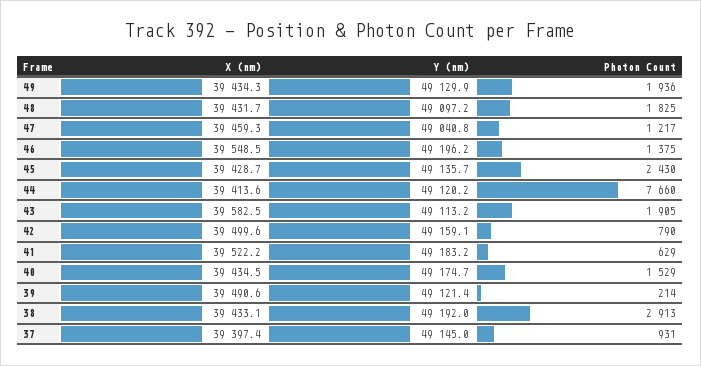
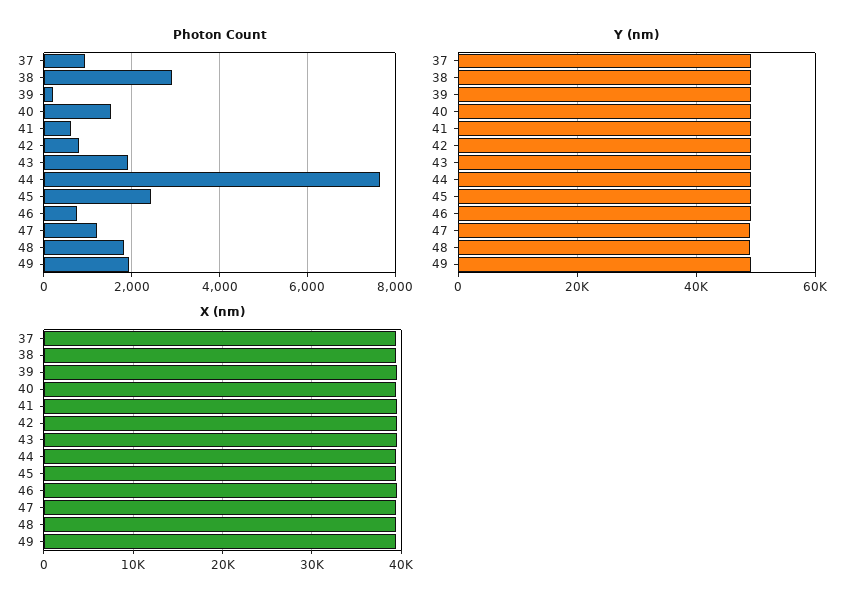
  {
    "X (nm)": {
      "49": 39434.3,
      "48": 39431.7,
      "47": 39459.3,
      "46": 39548.5,
      "45": 39428.7,
      "44": 39413.6,
      "43": 39582.5,
      "42": 39499.6,
      "41": 39522.2,
      "40": 39434.5,
      "39": 39490.6,
      "38": 39433.1,
      "37": 39397.4
    },
    "Y (nm)": {
      "49": 49129.9,
      "48": 49097.2,
      "47": 49040.8,
      "46": 49196.2,
      "45": 49135.7,
      "44": 49120.2,
      "43": 49113.2,
      "42": 49159.1,
      "41": 49183.2,
      "40": 49174.7,
      "39": 49121.4,
      "38": 49192,
      "37": 49145
    },
    "Photon Count": {
      "49": 1936,
      "48": 1825,
      "47": 1217,
-     "46": 1375,
+     "46": 800,
      "45": 2430,
      "44": 7660,
      "43": 1905,
      "42": 790,
      "41": 629,
      "40": 1529,
      "39": 214,
      "38": 2913,
      "37": 931
    }
  }

